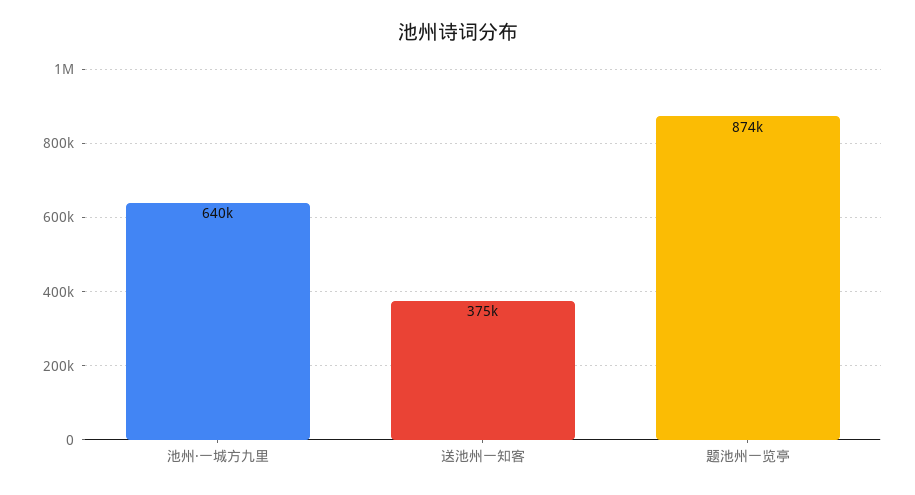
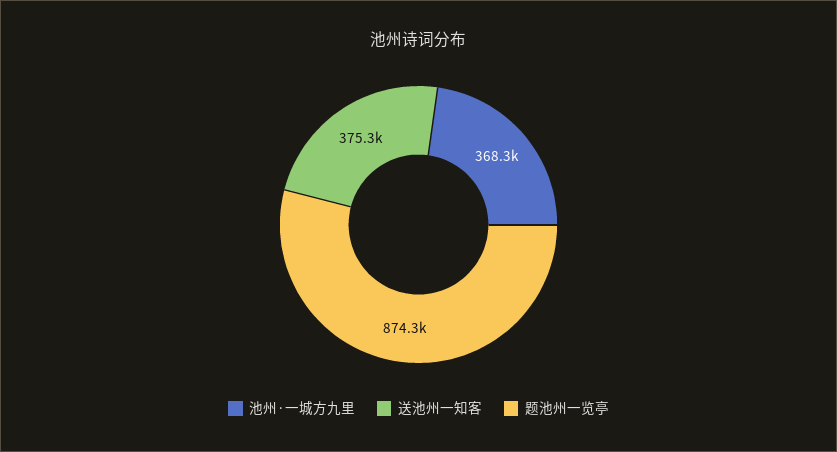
  {
-   "池州·一城方九里": 640000,
+   "池州·一城方九里": 368300,
    "送池州一知客": 375300,
    "题池州一览亭": 874300
  }

